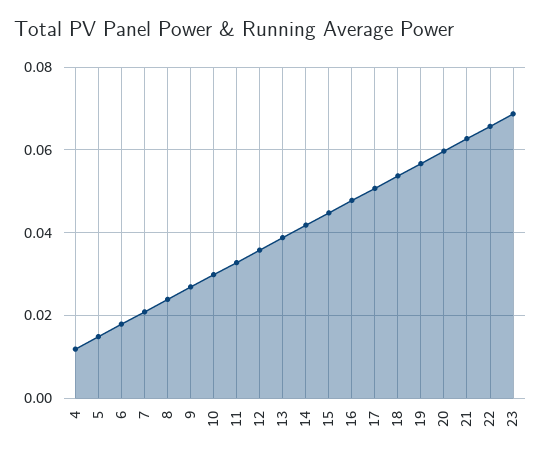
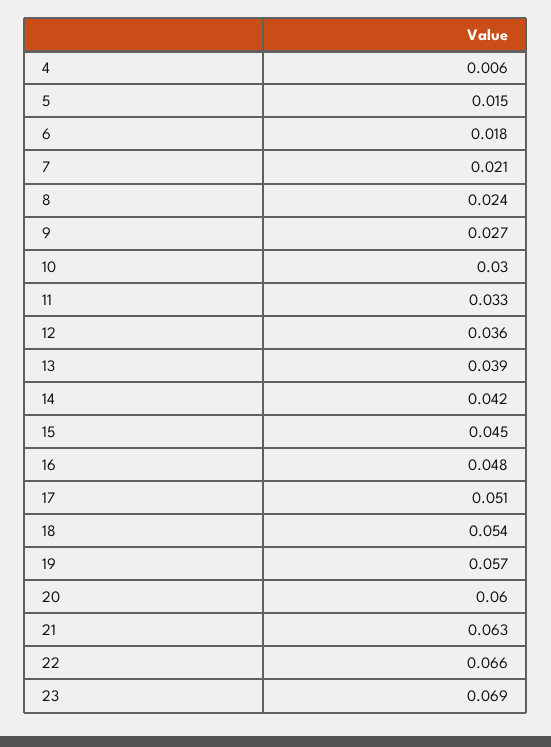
  {
-   "4": 0.012,
+   "4": 0.006,
    "5": 0.015,
    "6": 0.018,
    "7": 0.021,
    "8": 0.024,
    "9": 0.027,
    "10": 0.03,
    "11": 0.033,
    "12": 0.036,
    "13": 0.039,
    "14": 0.042,
    "15": 0.045,
    "16": 0.048,
    "17": 0.051,
    "18": 0.054,
    "19": 0.057,
    "20": 0.06,
    "21": 0.063,
    "22": 0.066,
    "23": 0.069
  }

